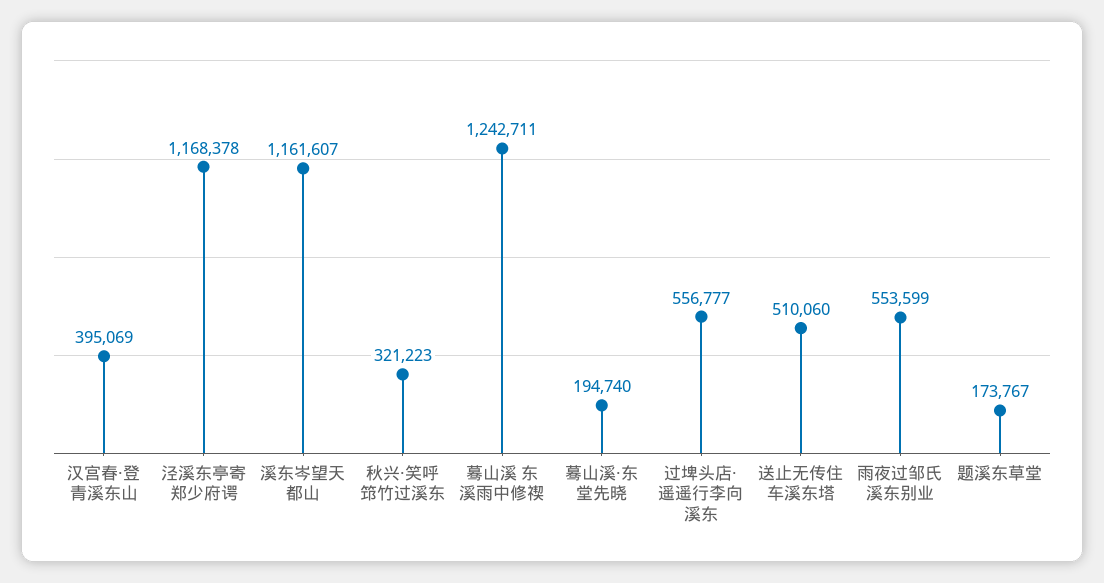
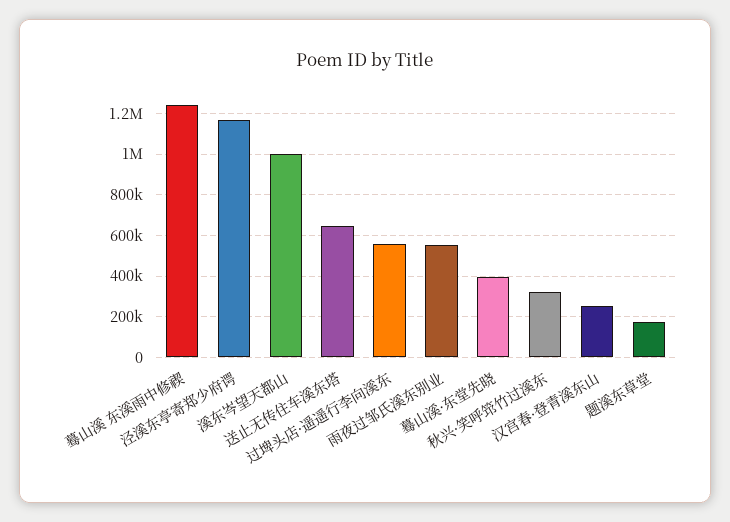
  {
-   "汉宫春·登青溪东山": 395069,
+   "汉宫春·登青溪东山": 250000,
    "泾溪东亭寄郑少府谔": 1168378,
-   "溪东岑望天都山": 1161607,
+   "溪东岑望天都山": 1000000,
    "秋兴·笑呼筇竹过溪东": 321223,
    "蓦山溪 东溪雨中修禊": 1242711,
-   "蓦山溪·东堂先晓": 194740,
+   "蓦山溪·东堂先晓": 400000,
    "过埤头店·遥遥行李向溪东": 556777,
-   "送止无传住车溪东塔": 510060,
+   "送止无传住车溪东塔": 650000,
    "雨夜过邹氏溪东别业": 553599,
    "题溪东草堂": 173767
  }

